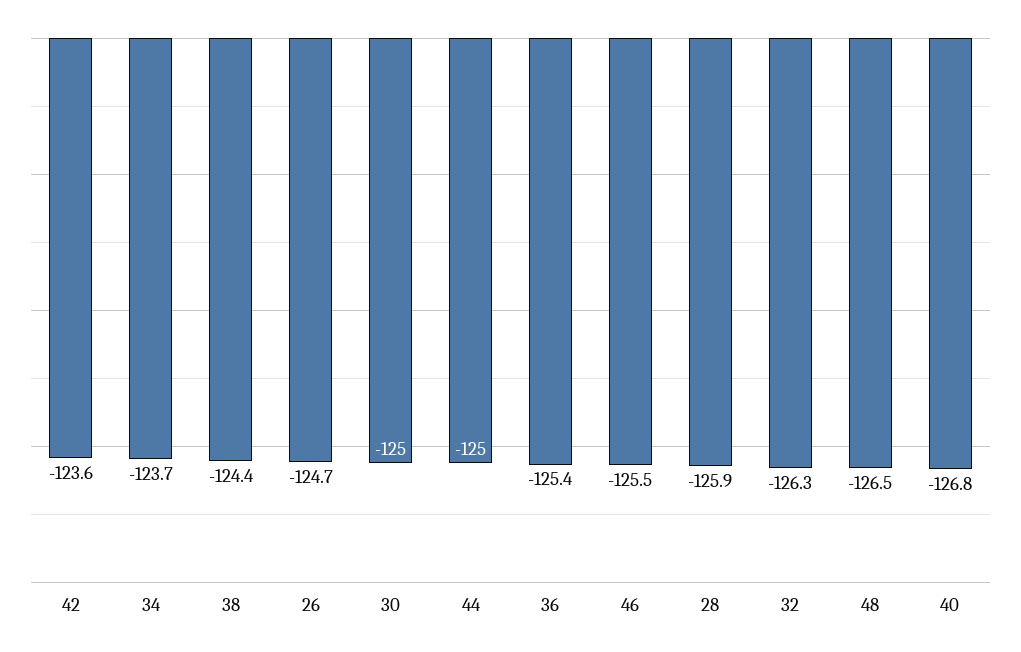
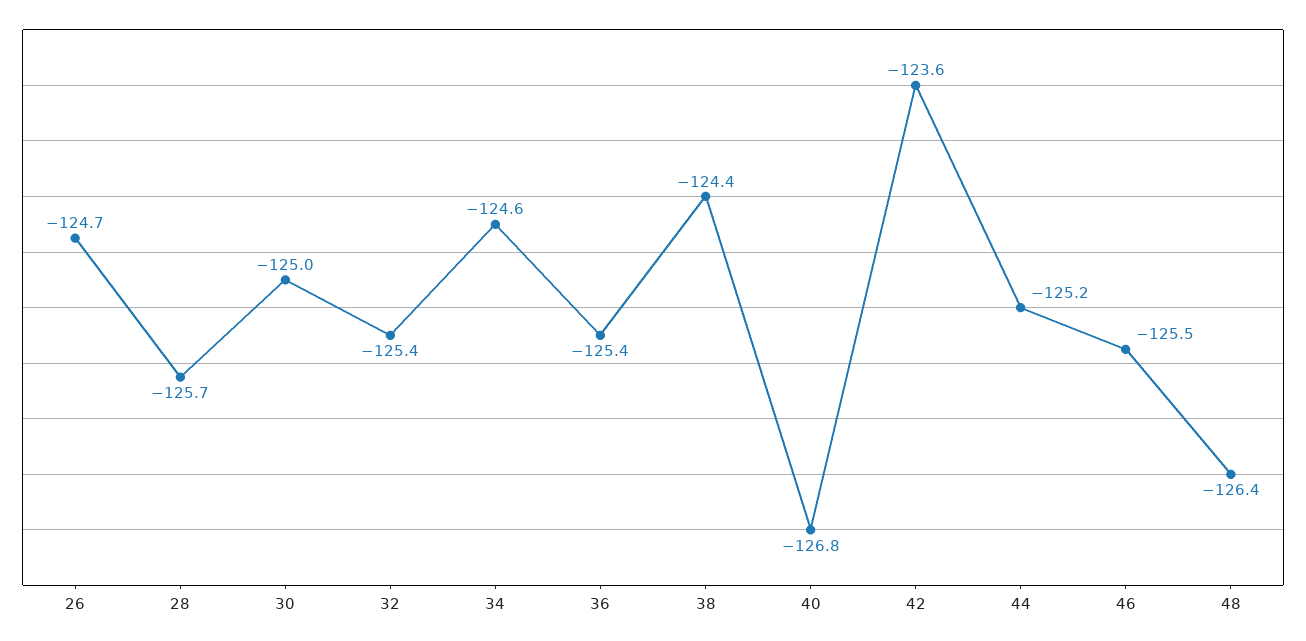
  {
    "42": -123.6,
-   "34": -123.7,
+   "34": -124.6,
    "38": -124.4,
    "26": -124.7,
    "30": -125,
-   "44": -125,
+   "44": -125.2,
    "36": -125.4,
    "46": -125.5,
-   "28": -125.9,
+   "28": -125.7,
-   "32": -126.3,
+   "32": -125.4,
-   "48": -126.5,
+   "48": -126.4,
    "40": -126.8
  }

